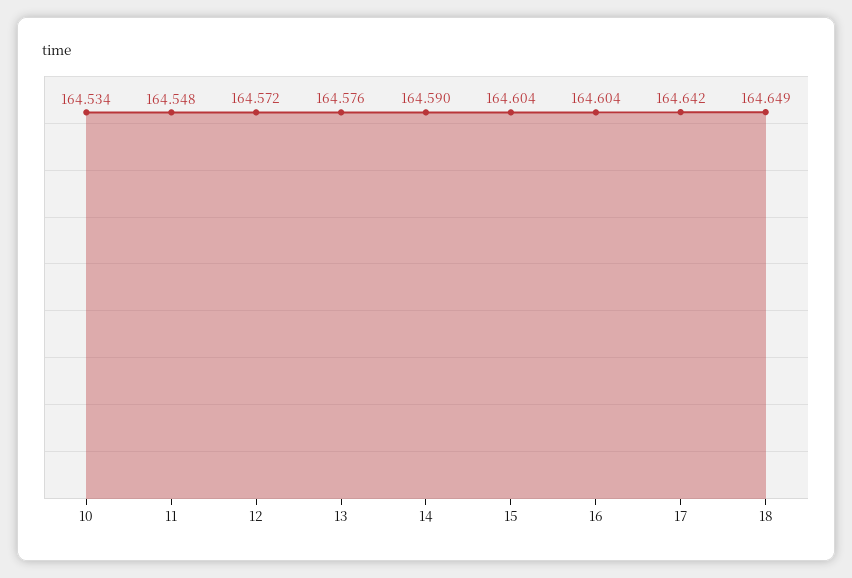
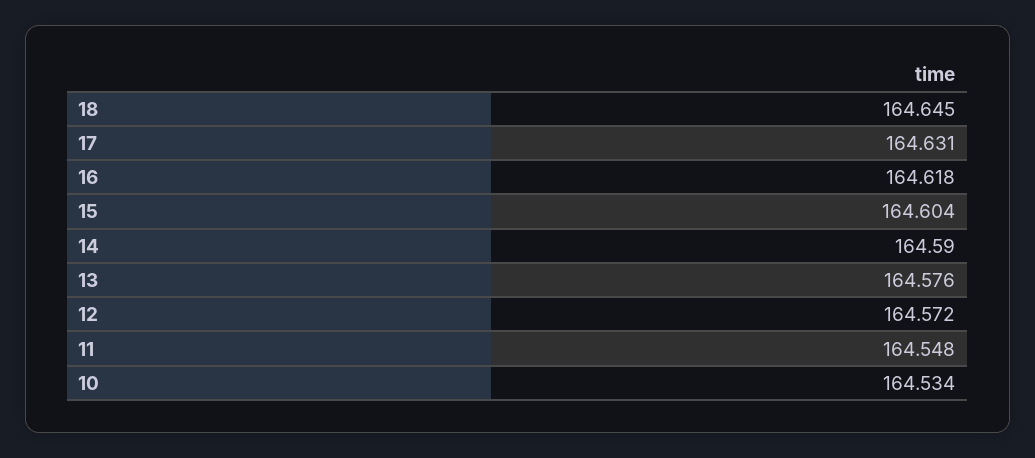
  {
    "10": 164.534,
    "11": 164.548,
    "12": 164.572,
    "13": 164.576,
    "14": 164.59,
    "15": 164.604,
-   "16": 164.604,
+   "16": 164.618,
-   "17": 164.642,
+   "17": 164.631,
-   "18": 164.649
+   "18": 164.645
  }

